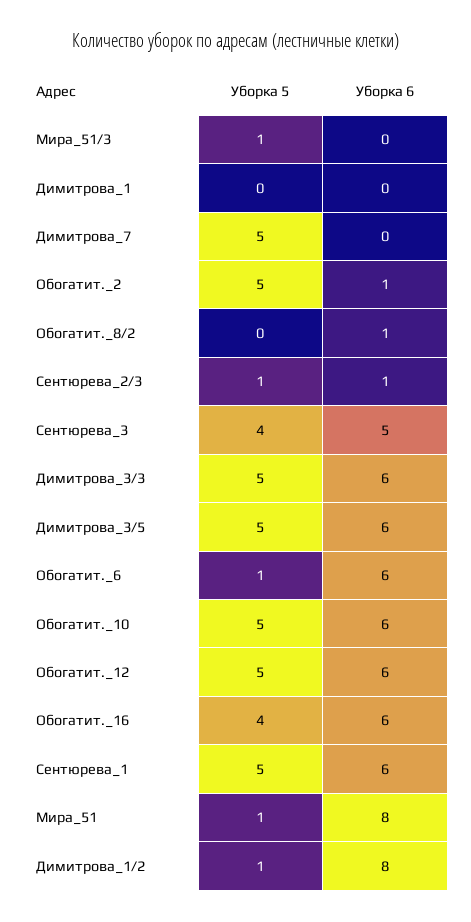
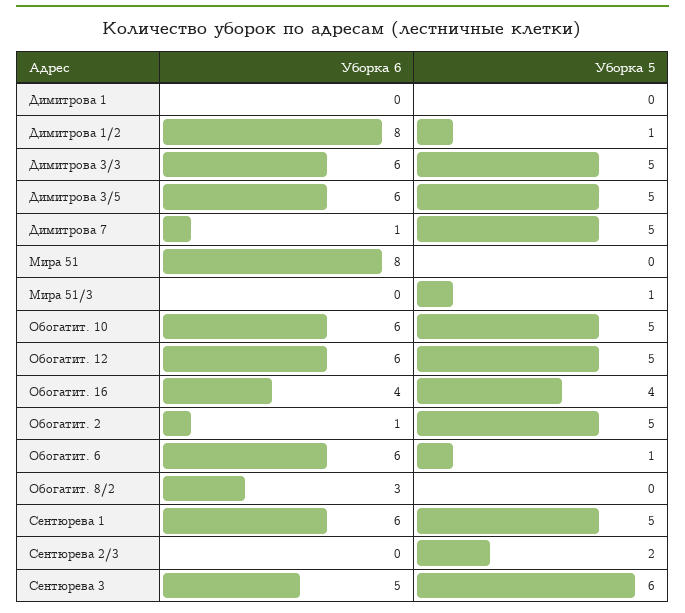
  {
    "Уборка 5": {
      "Мира_51/3": 1,
      "Димитрова_1": 0,
      "Димитрова_7": 5,
      "Обогатит._2": 5,
      "Обогатит._8/2": 0,
-     "Сентюрева_2/3": 1,
+     "Сентюрева_2/3": 2,
-     "Сентюрева_3": 4,
+     "Сентюрева_3": 6,
      "Димитрова_3/3": 5,
      "Димитрова_3/5": 5,
      "Обогатит._6": 1,
      "Обогатит._10": 5,
      "Обогатит._12": 5,
      "Обогатит._16": 4,
      "Сентюрева_1": 5,
-     "Мира_51": 1,
+     "Мира_51": 0,
      "Димитрова_1/2": 1
    },
    "Уборка 6": {
      "Мира_51/3": 0,
      "Димитрова_1": 0,
-     "Димитрова_7": 0,
+     "Димитрова_7": 1,
      "Обогатит._2": 1,
-     "Обогатит._8/2": 1,
+     "Обогатит._8/2": 3,
-     "Сентюрева_2/3": 1,
+     "Сентюрева_2/3": 0,
      "Сентюрева_3": 5,
      "Димитрова_3/3": 6,
      "Димитрова_3/5": 6,
      "Обогатит._6": 6,
      "Обогатит._10": 6,
      "Обогатит._12": 6,
-     "Обогатит._16": 6,
+     "Обогатит._16": 4,
      "Сентюрева_1": 6,
      "Мира_51": 8,
      "Димитрова_1/2": 8
    }
  }

